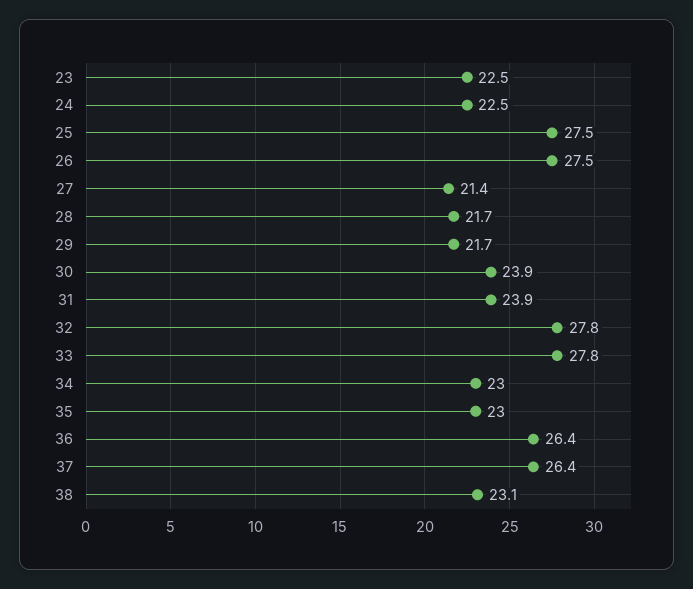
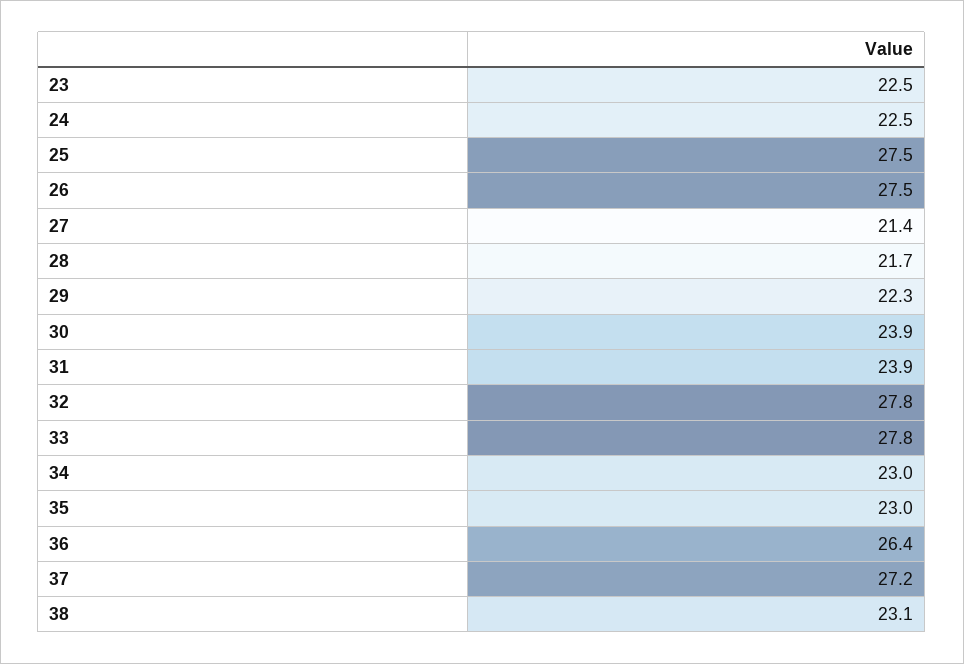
  {
    "23": 22.5,
    "24": 22.5,
    "25": 27.5,
    "26": 27.5,
    "27": 21.4,
    "28": 21.7,
-   "29": 21.7,
+   "29": 22.3,
    "30": 23.9,
    "31": 23.9,
    "32": 27.8,
    "33": 27.8,
    "34": 23,
    "35": 23,
    "36": 26.4,
-   "37": 26.4,
+   "37": 27.2,
    "38": 23.1
  }

